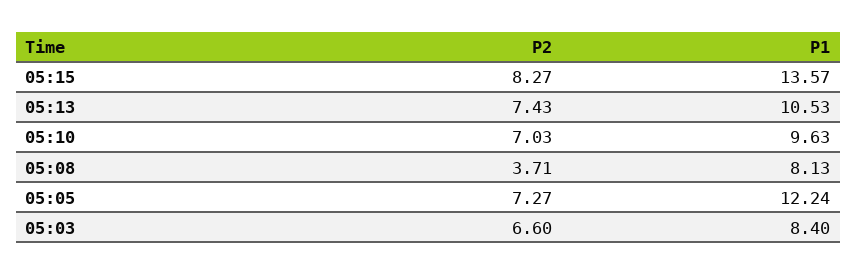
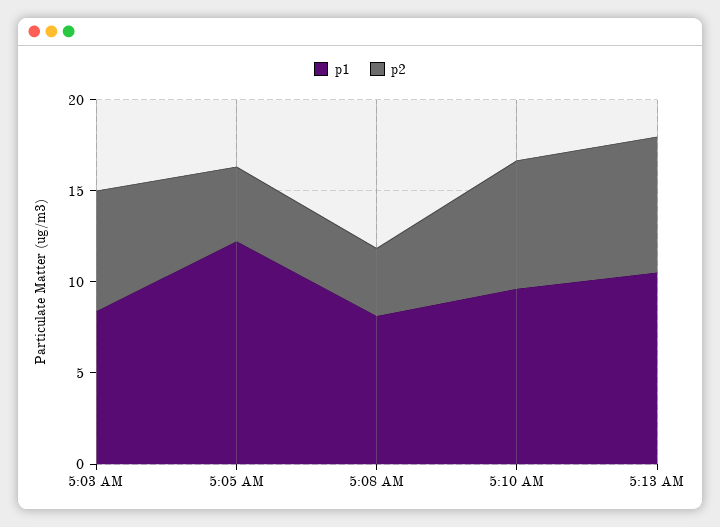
  {
    "P2": {
-     "05:15": 8.27,
      "05:13": 7.43,
      "05:10": 7.03,
      "05:08": 3.71,
-     "05:05": 7.27,
+     "05:05": 4,
      "05:03": 6.6
    },
    "P1": {
-     "05:15": 13.57,
      "05:13": 10.53,
      "05:10": 9.63,
      "05:08": 8.13,
      "05:05": 12.24,
      "05:03": 8.4
    }
  }

